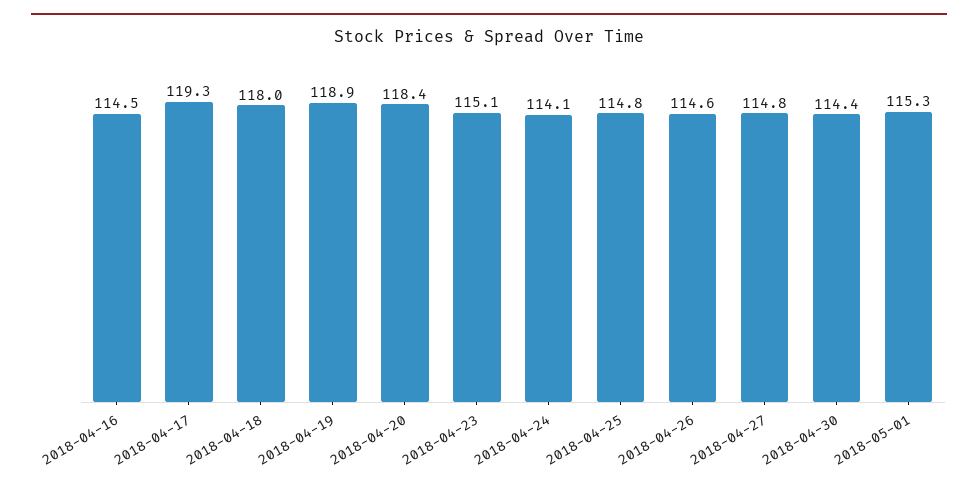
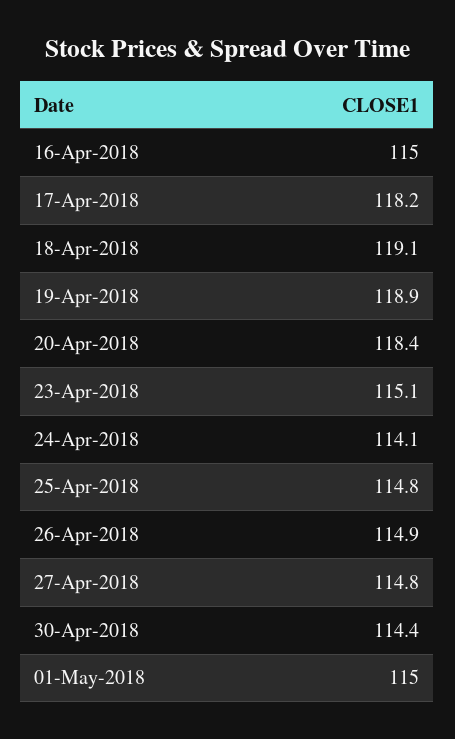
  {
-   "2018-04-16": 114.5,
+   "2018-04-16": 115,
-   "2018-04-17": 119.3,
+   "2018-04-17": 118.2,
-   "2018-04-18": 118,
+   "2018-04-18": 119.1,
    "2018-04-19": 118.9,
    "2018-04-20": 118.4,
    "2018-04-23": 115.1,
    "2018-04-24": 114.1,
    "2018-04-25": 114.8,
-   "2018-04-26": 114.6,
+   "2018-04-26": 114.9,
    "2018-04-27": 114.8,
    "2018-04-30": 114.4,
-   "2018-05-01": 115.3
+   "2018-05-01": 115
  }

